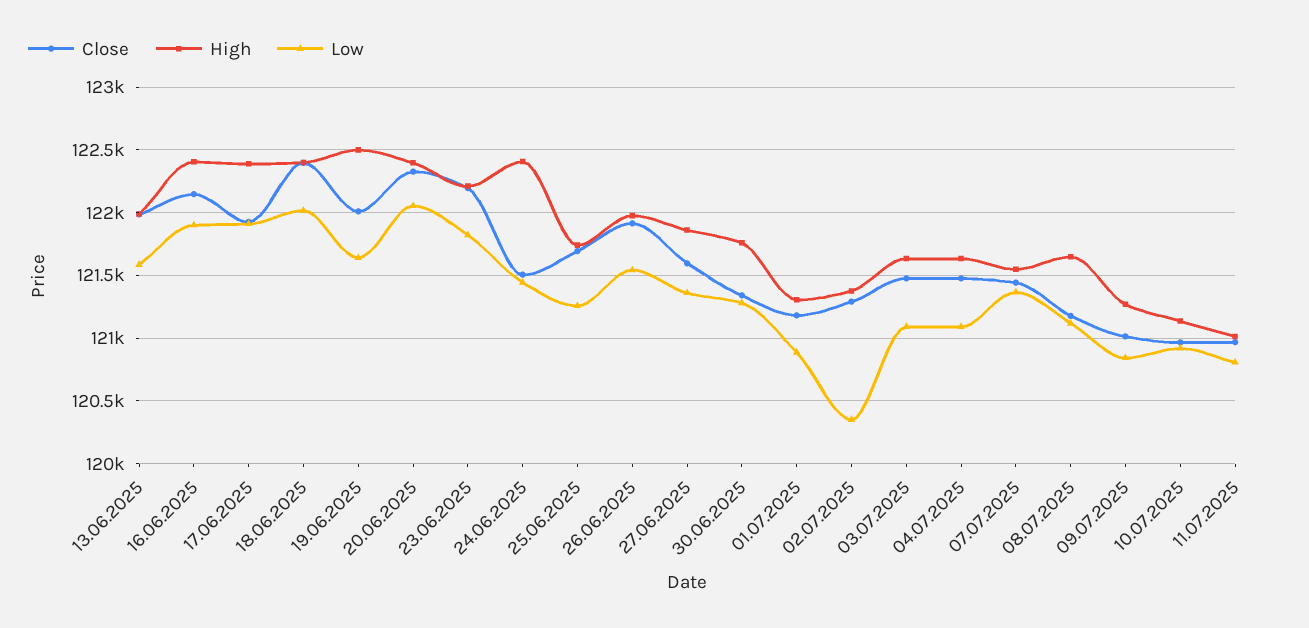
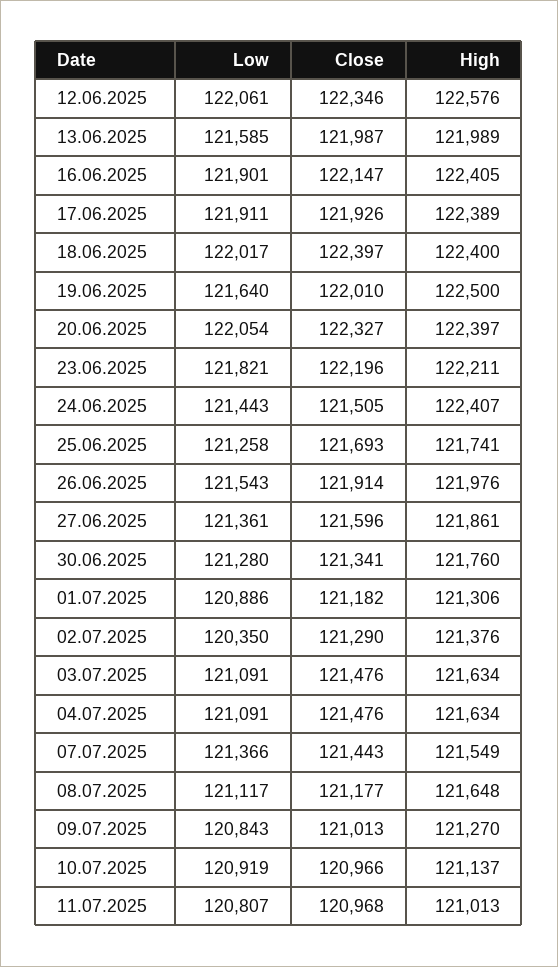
  {
    "Close": {
      "13.06.2025": 121987,
      "16.06.2025": 122147,
      "17.06.2025": 121926,
      "18.06.2025": 122397,
      "19.06.2025": 122010,
      "20.06.2025": 122327,
      "23.06.2025": 122196,
      "24.06.2025": 121505,
      "25.06.2025": 121693,
      "26.06.2025": 121914,
      "27.06.2025": 121596,
      "30.06.2025": 121341,
      "01.07.2025": 121182,
      "02.07.2025": 121290,
      "03.07.2025": 121476,
      "04.07.2025": 121476,
      "07.07.2025": 121443,
      "08.07.2025": 121177,
      "09.07.2025": 121013,
      "10.07.2025": 120966,
-     "11.07.2025": 120968
+     "11.07.2025": 120968,
+     "12.06.2025": 122346
    },
    "High": {
      "13.06.2025": 121989,
      "16.06.2025": 122405,
      "17.06.2025": 122389,
      "18.06.2025": 122400,
      "19.06.2025": 122500,
      "20.06.2025": 122397,
      "23.06.2025": 122211,
      "24.06.2025": 122407,
      "25.06.2025": 121741,
      "26.06.2025": 121976,
      "27.06.2025": 121861,
      "30.06.2025": 121760,
      "01.07.2025": 121306,
      "02.07.2025": 121376,
      "03.07.2025": 121634,
      "04.07.2025": 121634,
      "07.07.2025": 121549,
      "08.07.2025": 121648,
      "09.07.2025": 121270,
      "10.07.2025": 121137,
-     "11.07.2025": 121013
+     "11.07.2025": 121013,
+     "12.06.2025": 122576
    },
    "Low": {
      "13.06.2025": 121585,
      "16.06.2025": 121901,
      "17.06.2025": 121911,
      "18.06.2025": 122017,
      "19.06.2025": 121640,
      "20.06.2025": 122054,
      "23.06.2025": 121821,
      "24.06.2025": 121443,
      "25.06.2025": 121258,
      "26.06.2025": 121543,
      "27.06.2025": 121361,
      "30.06.2025": 121280,
      "01.07.2025": 120886,
      "02.07.2025": 120350,
      "03.07.2025": 121091,
      "04.07.2025": 121091,
      "07.07.2025": 121366,
      "08.07.2025": 121117,
      "09.07.2025": 120843,
      "10.07.2025": 120919,
-     "11.07.2025": 120807
+     "11.07.2025": 120807,
+     "12.06.2025": 122061
    }
  }

